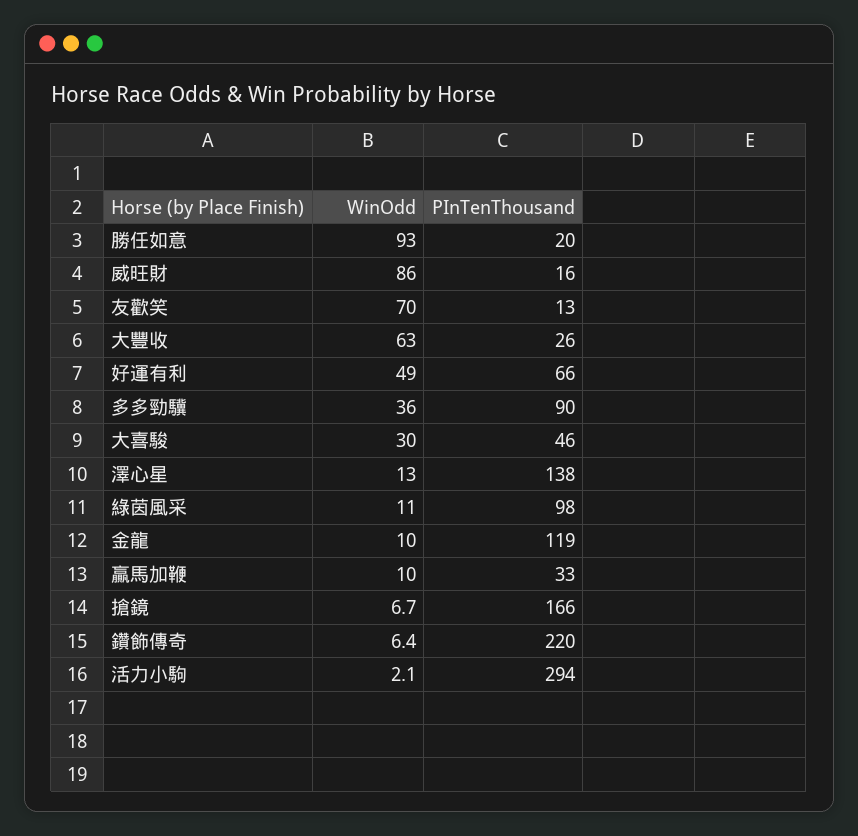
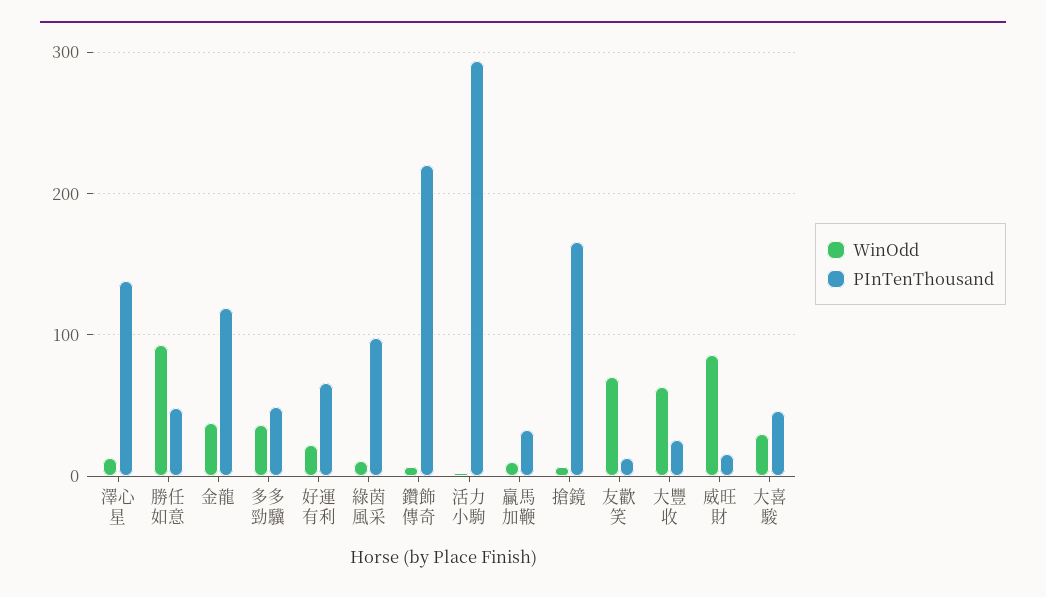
  {
    "WinOdd": {
      "勝任如意": 93,
      "威旺財": 86,
      "友歡笑": 70,
      "大豐收": 63,
-     "好運有利": 49,
+     "好運有利": 20,
      "多多勁驥": 36,
      "大喜駿": 30,
      "澤心星": 13,
      "綠茵風采": 11,
-     "金龍": 10,
+     "金龍": 40,
      "贏馬加鞭": 10,
      "搶鏡": 6.7,
      "鑽飾傳奇": 6.4,
      "活力小駒": 2.1
    },
    "PInTenThousand": {
-     "勝任如意": 20,
+     "勝任如意": 50,
      "威旺財": 16,
      "友歡笑": 13,
      "大豐收": 26,
      "好運有利": 66,
-     "多多勁驥": 90,
+     "多多勁驥": 50,
      "大喜駿": 46,
      "澤心星": 138,
      "綠茵風采": 98,
      "金龍": 119,
      "贏馬加鞭": 33,
      "搶鏡": 166,
      "鑽飾傳奇": 220,
      "活力小駒": 294
    }
  }

